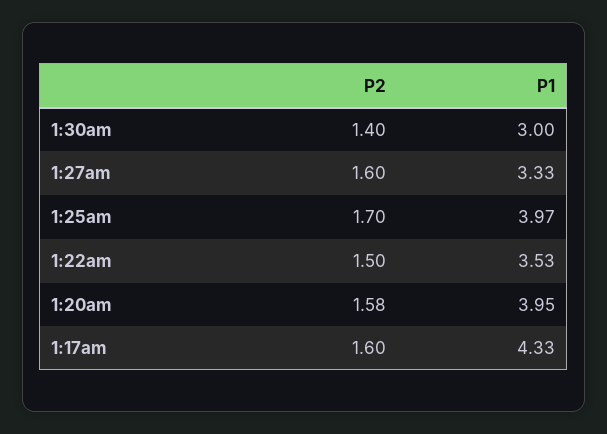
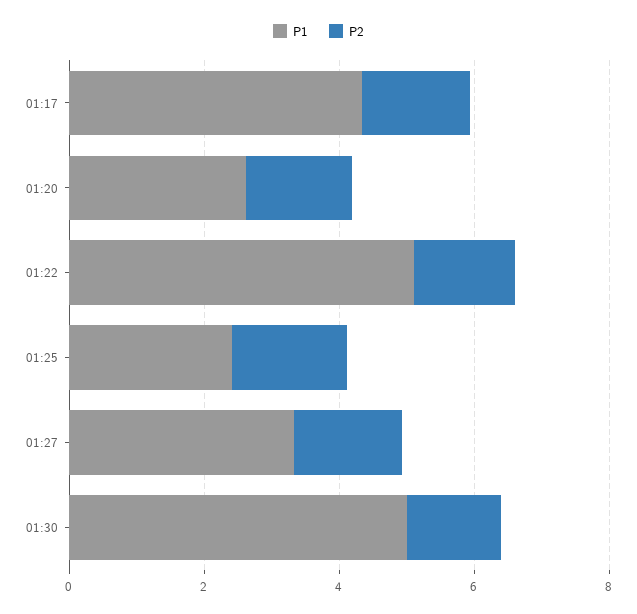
  {
    "P2": {
      "1:30am": 1.4,
      "1:27am": 1.6,
      "1:25am": 1.7,
      "1:22am": 1.5,
      "1:20am": 1.58,
      "1:17am": 1.6
    },
    "P1": {
-     "1:30am": 3,
+     "1:30am": 5,
      "1:27am": 3.33,
-     "1:25am": 3.97,
+     "1:25am": 2.5,
-     "1:22am": 3.53,
+     "1:22am": 5,
-     "1:20am": 3.95,
+     "1:20am": 2.5,
      "1:17am": 4.33
    }
  }

